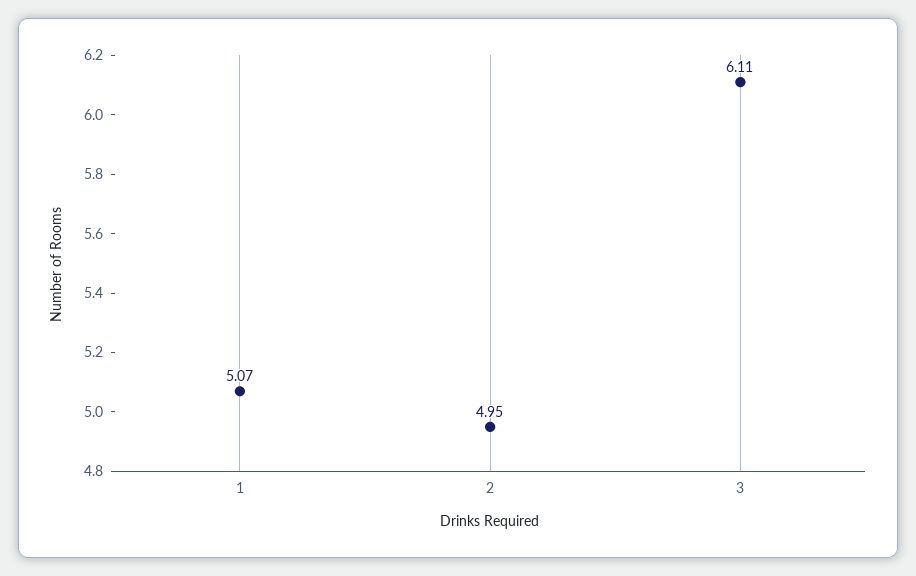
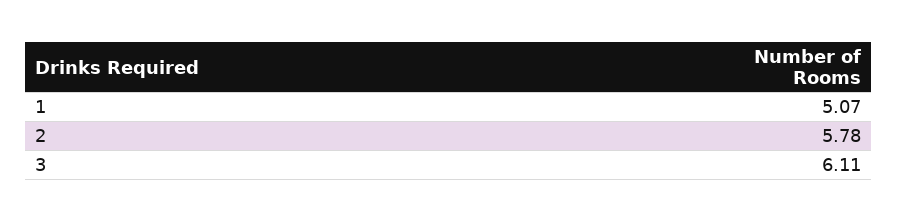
  {
    "1": 5.07,
-   "2": 4.95,
+   "2": 5.78,
    "3": 6.11
  }

